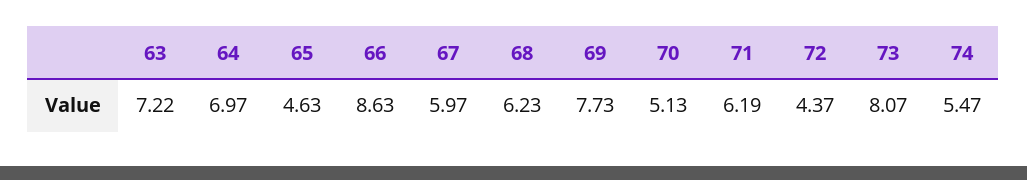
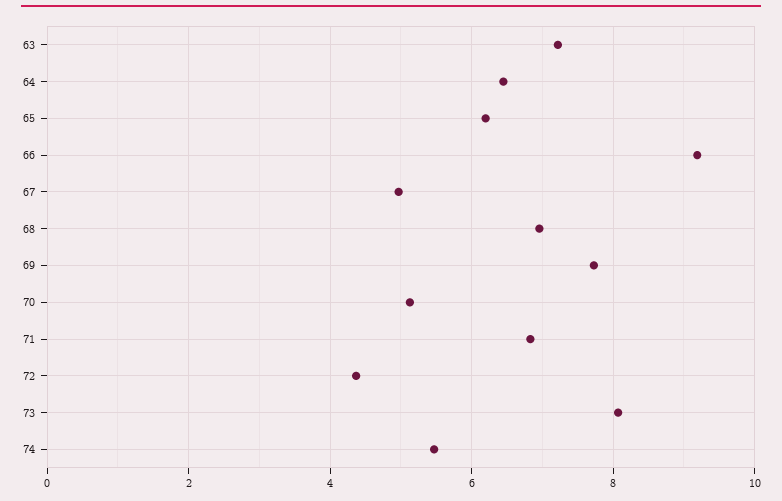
  {
    "63": 7.22,
-   "64": 6.97,
+   "64": 6.4,
-   "65": 4.63,
+   "65": 6.2,
-   "66": 8.63,
+   "66": 9.2,
-   "67": 5.97,
+   "67": 5,
-   "68": 6.23,
+   "68": 7,
    "69": 7.73,
    "70": 5.13,
-   "71": 6.19,
+   "71": 6.8,
    "72": 4.37,
    "73": 8.07,
    "74": 5.47
  }

